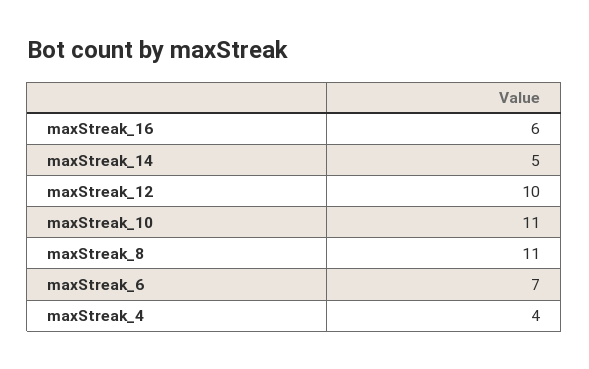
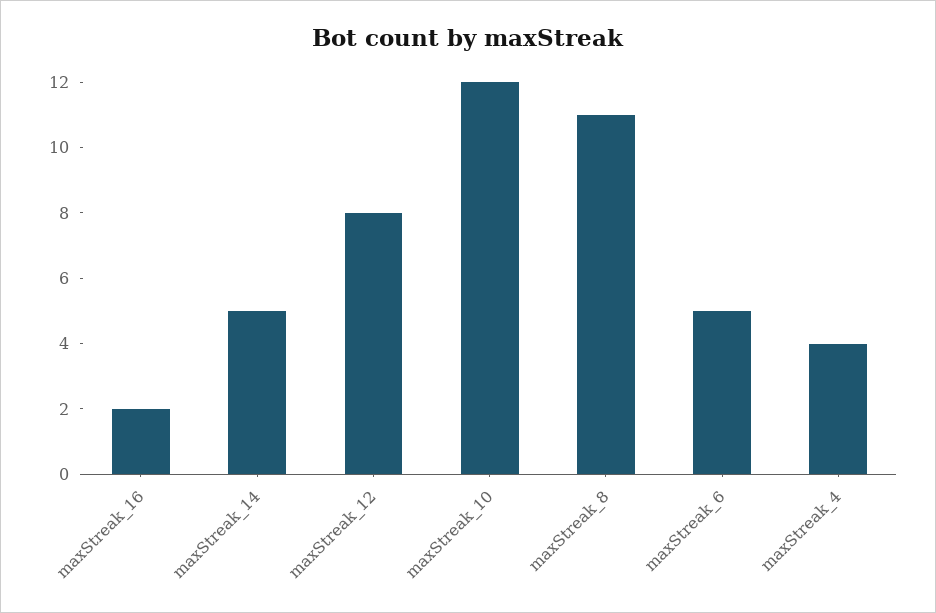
  {
-   "maxStreak_16": 6,
+   "maxStreak_16": 2,
    "maxStreak_14": 5,
-   "maxStreak_12": 10,
+   "maxStreak_12": 8,
-   "maxStreak_10": 11,
+   "maxStreak_10": 12,
    "maxStreak_8": 11,
-   "maxStreak_6": 7,
+   "maxStreak_6": 5,
    "maxStreak_4": 4
  }

